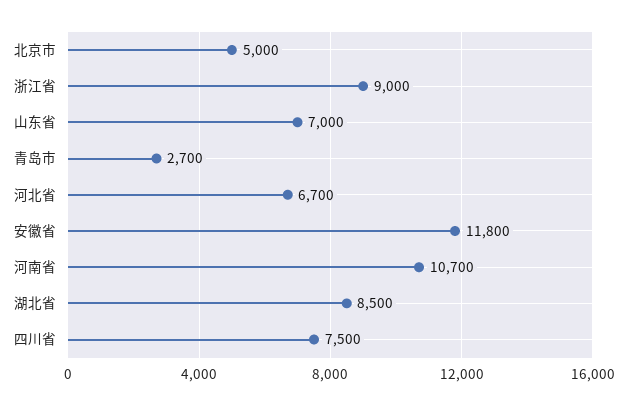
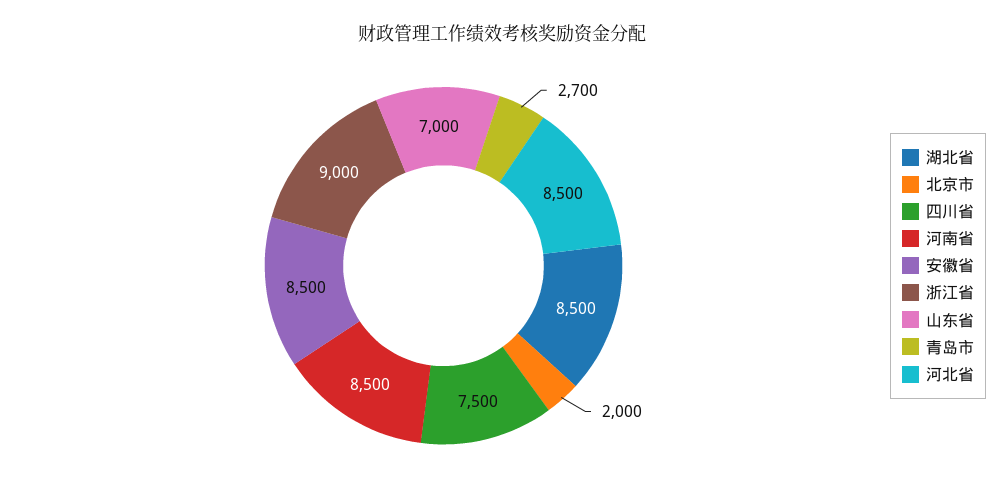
  {
-   "北京市": 5000,
+   "北京市": 2000,
    "浙江省": 9000,
    "山东省": 7000,
    "青岛市": 2700,
-   "河北省": 6700,
+   "河北省": 8500,
-   "安徽省": 11800,
+   "安徽省": 8500,
-   "河南省": 10700,
+   "河南省": 8500,
    "湖北省": 8500,
    "四川省": 7500
  }

